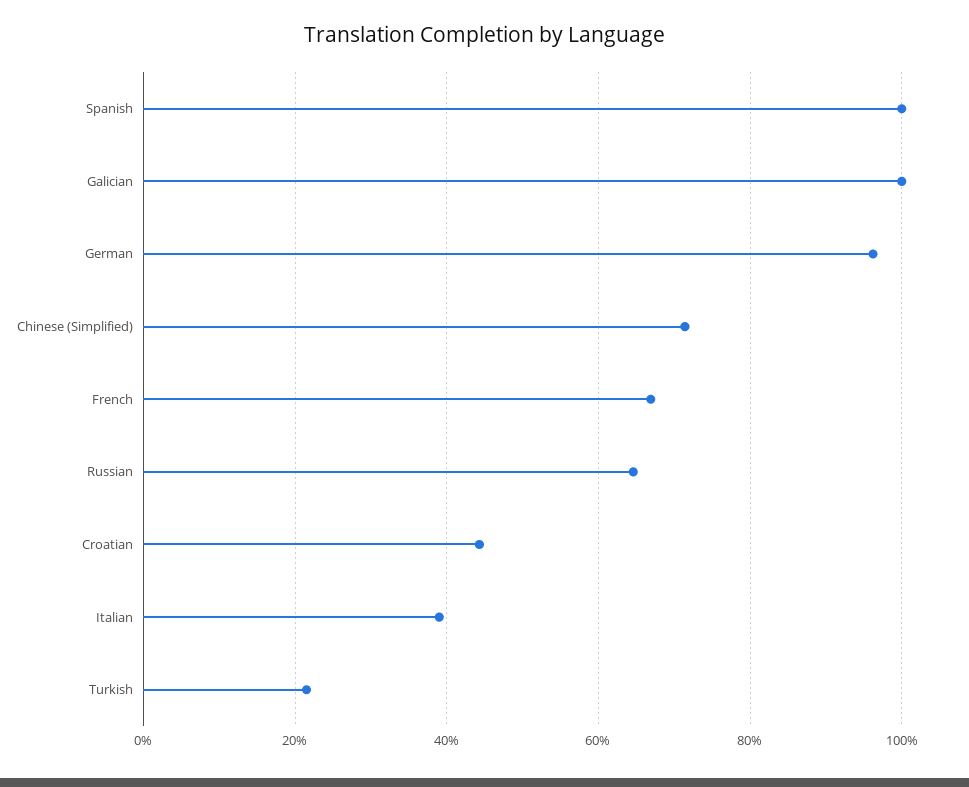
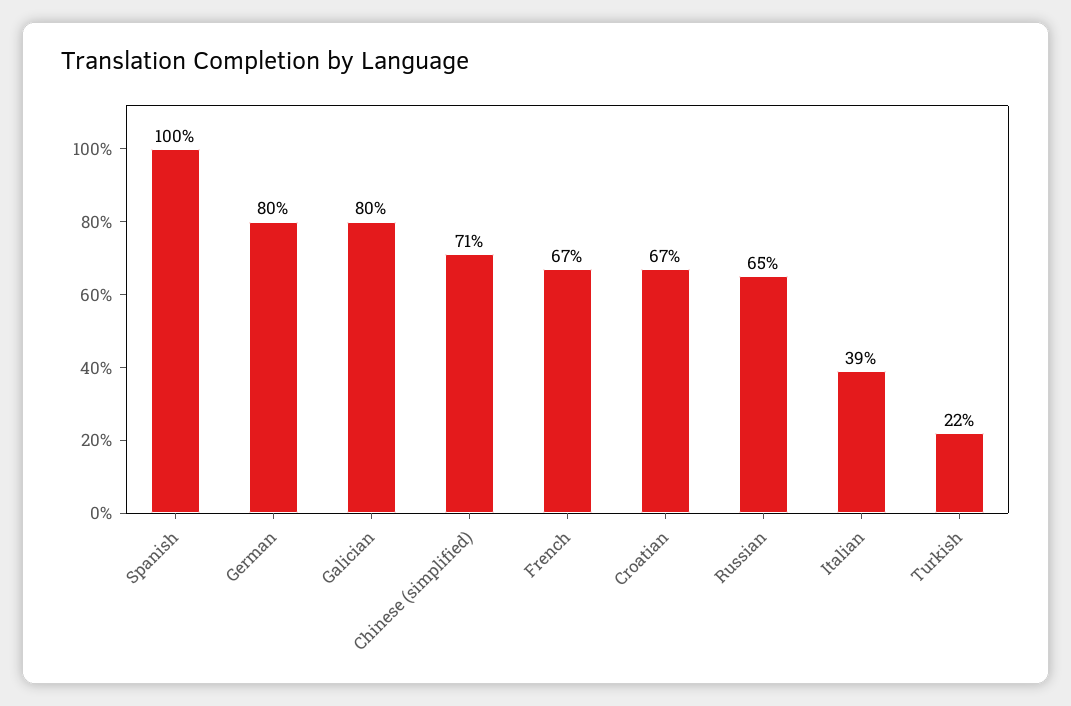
  {
    "Spanish": 100,
-   "Galician": 100,
+   "Galician": 80,
-   "German": 96,
+   "German": 80,
    "Chinese (Simplified)": 71,
    "French": 67,
    "Russian": 65,
-   "Croatian": 44,
+   "Croatian": 67,
    "Italian": 39,
    "Turkish": 22
  }

